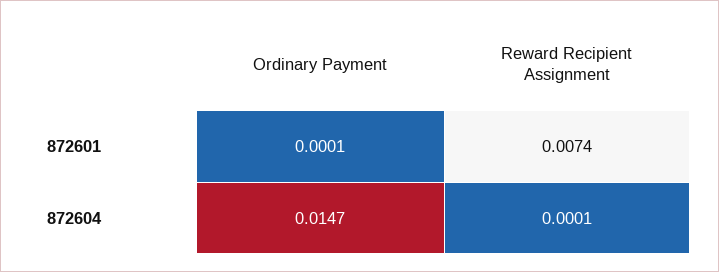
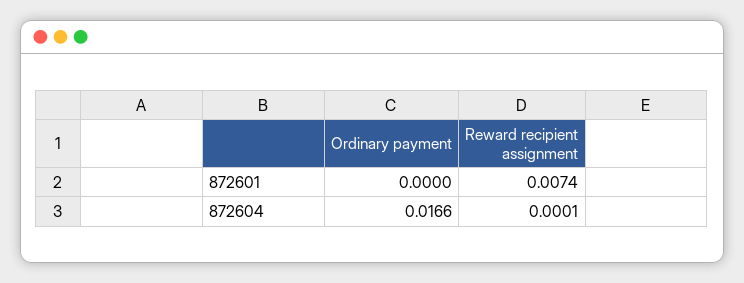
  {
    "Ordinary Payment": {
-     "872601": 0.0001,
+     "872601": 0,
-     "872604": 0.0147
+     "872604": 0.0166
    },
    "Reward Recipient Assignment": {
      "872601": 0.0074,
      "872604": 0.0001
    }
  }

